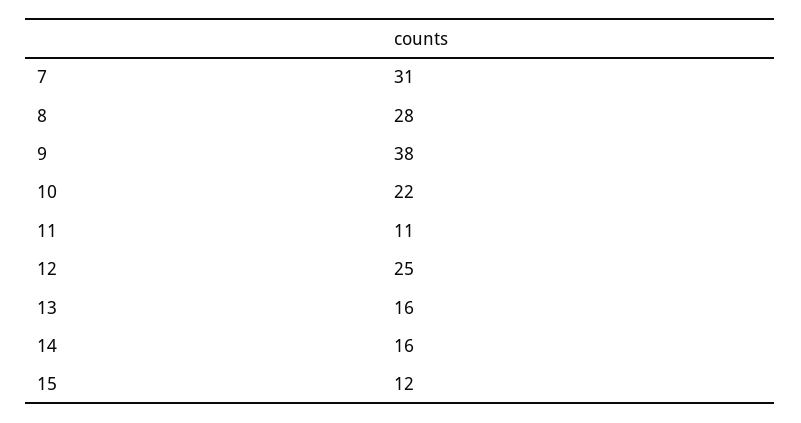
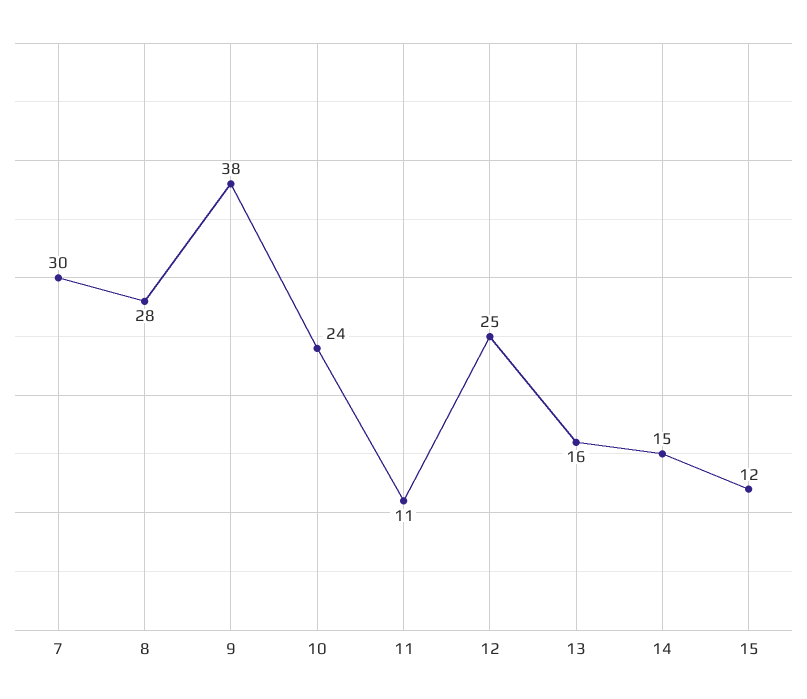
  {
-   "7": 31,
+   "7": 30,
    "8": 28,
    "9": 38,
-   "10": 22,
+   "10": 24,
    "11": 11,
    "12": 25,
    "13": 16,
-   "14": 16,
+   "14": 15,
    "15": 12
  }

